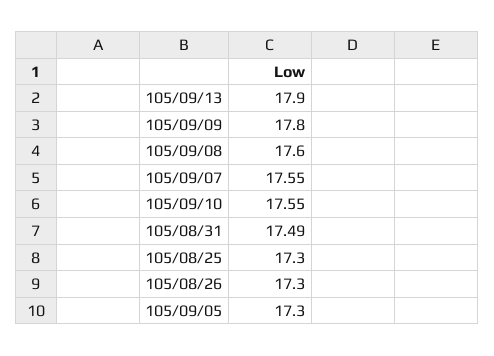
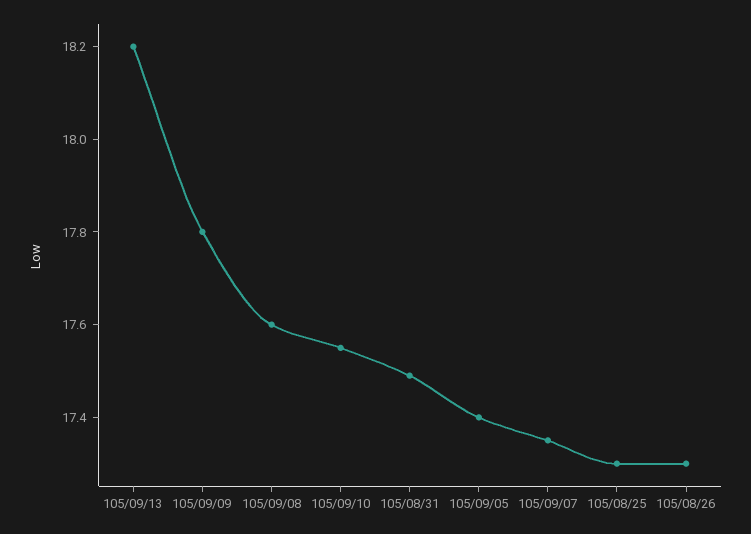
  {
-   "105/09/13": 17.9,
+   "105/09/13": 18.2,
    "105/09/09": 17.8,
    "105/09/08": 17.6,
-   "105/09/07": 17.55,
+   "105/09/07": 17.35,
    "105/09/10": 17.55,
    "105/08/31": 17.49,
    "105/08/25": 17.3,
    "105/08/26": 17.3,
-   "105/09/05": 17.3
+   "105/09/05": 17.4
  }

